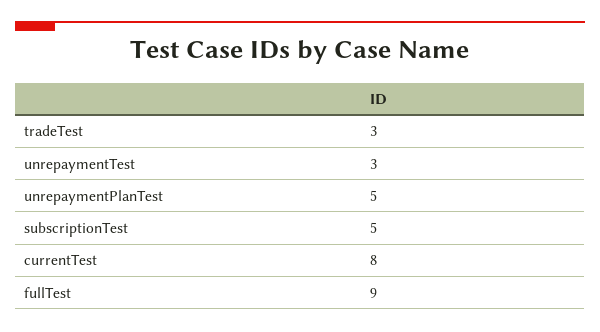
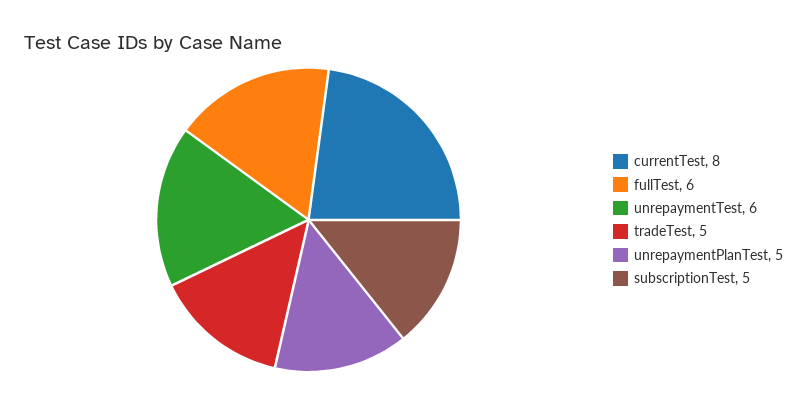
  {
-   "tradeTest": 3,
+   "tradeTest": 5,
-   "unrepaymentTest": 3,
+   "unrepaymentTest": 6,
    "unrepaymentPlanTest": 5,
    "subscriptionTest": 5,
    "currentTest": 8,
-   "fullTest": 9
+   "fullTest": 6
  }

